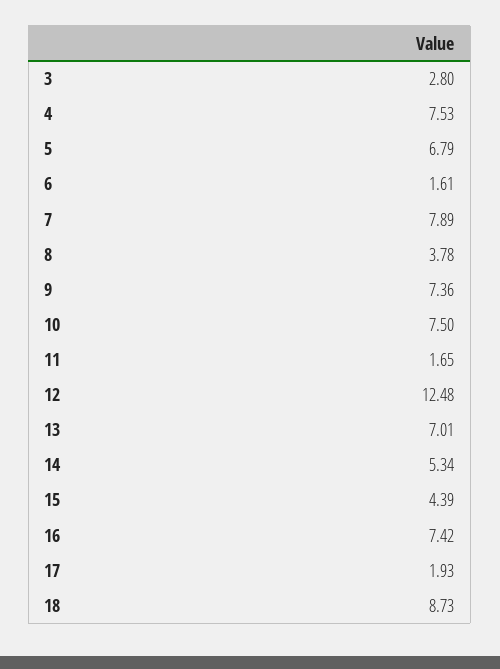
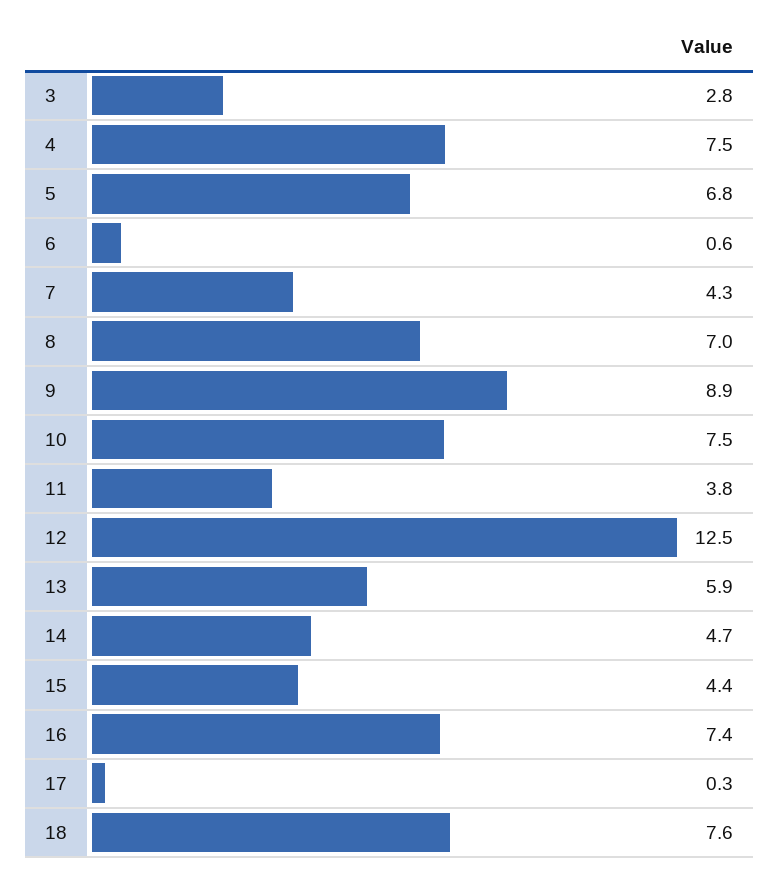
  {
    "3": 2.8,
    "4": 7.53,
    "5": 6.79,
-   "6": 1.61,
+   "6": 0.6,
-   "7": 7.89,
+   "7": 4.3,
-   "8": 3.78,
+   "8": 7,
-   "9": 7.36,
+   "9": 8.9,
    "10": 7.5,
-   "11": 1.65,
+   "11": 3.8,
    "12": 12.48,
-   "13": 7.01,
+   "13": 5.9,
-   "14": 5.34,
+   "14": 4.7,
    "15": 4.39,
    "16": 7.42,
-   "17": 1.93,
+   "17": 0.3,
-   "18": 8.73
+   "18": 7.6
  }

